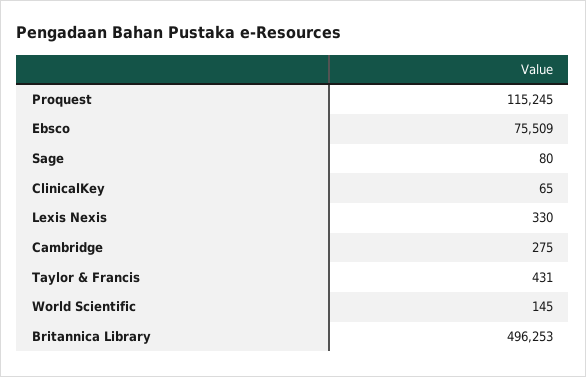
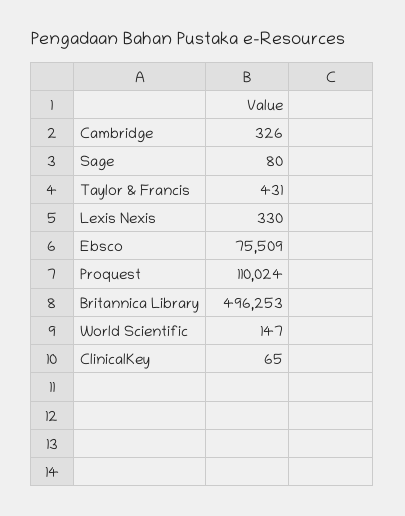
  {
-   "Proquest": 115245,
+   "Proquest": 110024,
    "Ebsco": 75509,
    "Sage": 80,
    "ClinicalKey": 65,
    "Lexis Nexis": 330,
-   "Cambridge": 275,
+   "Cambridge": 326,
    "Taylor & Francis": 431,
-   "World Scientific": 145,
+   "World Scientific": 147,
    "Britannica Library": 496253
  }

